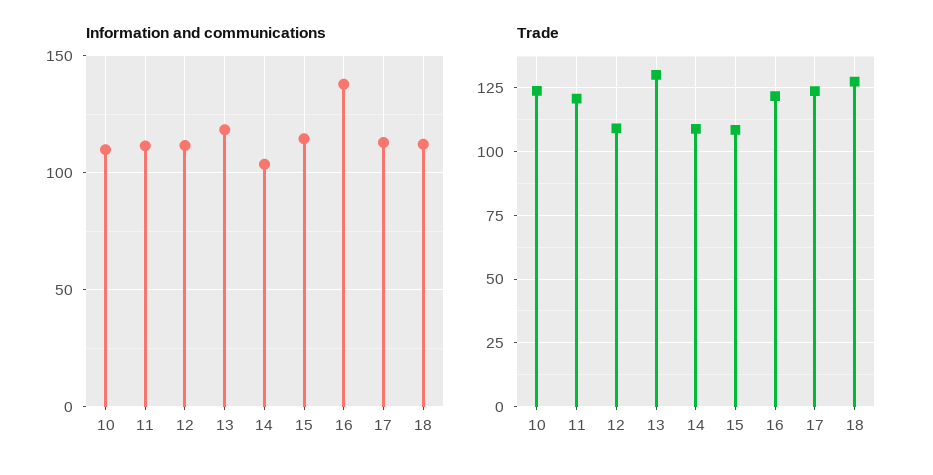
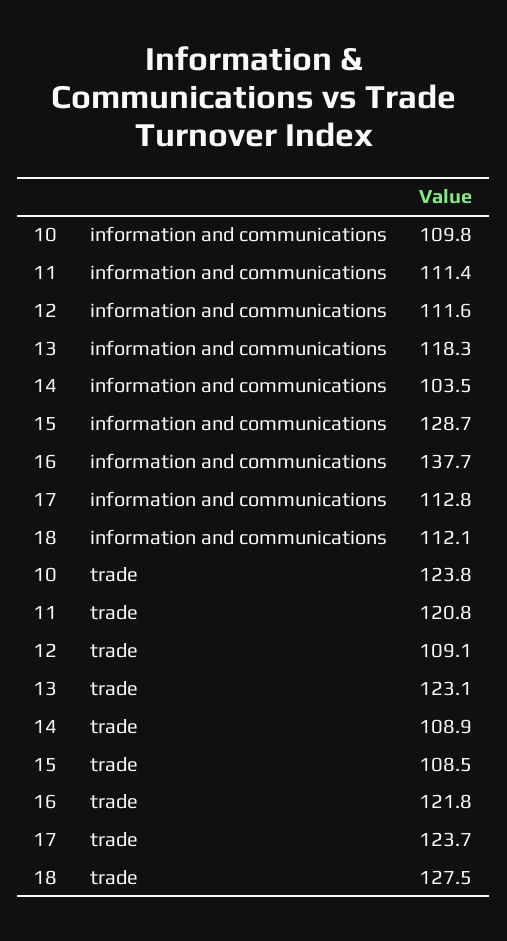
  {
    "Information and communications": {
      "10": 109.8,
      "11": 111.4,
      "12": 111.6,
      "13": 118.3,
      "14": 103.5,
-     "15": 115,
+     "15": 128.7,
      "16": 137.7,
      "17": 112.8,
      "18": 112.1
    },
    "Trade": {
      "10": 123.8,
      "11": 120.8,
      "12": 109.1,
-     "13": 130,
+     "13": 123.1,
      "14": 108.9,
      "15": 108.5,
      "16": 121.8,
      "17": 123.7,
      "18": 127.5
    }
  }

